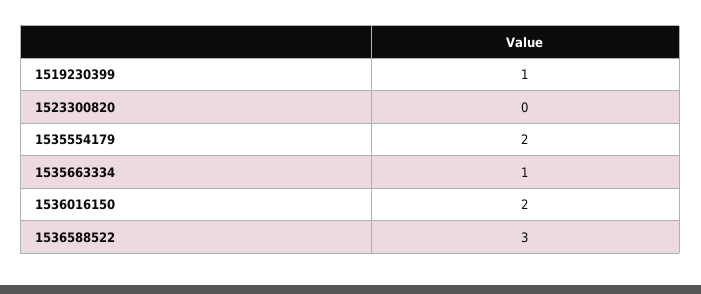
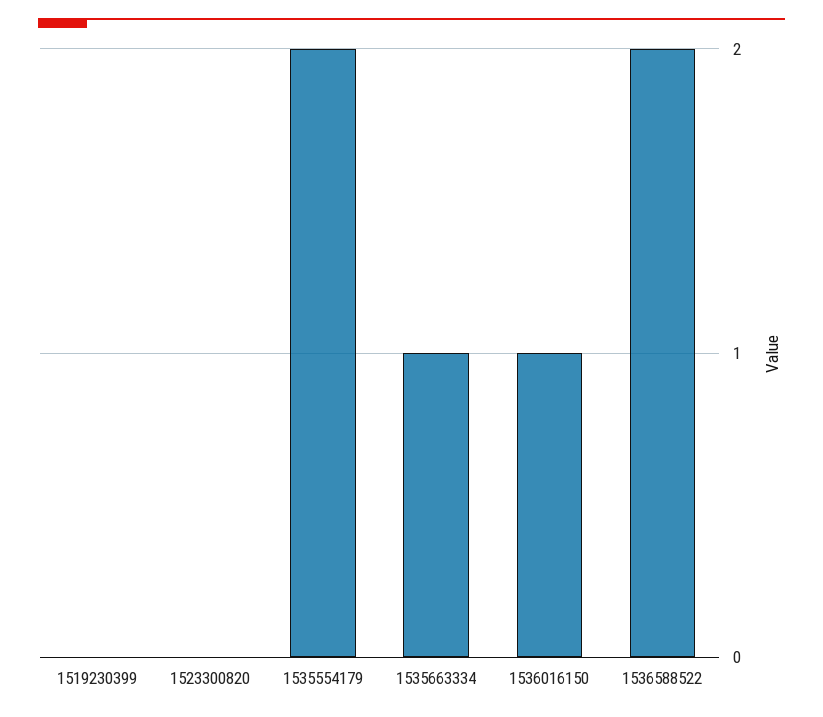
  {
-   "1519230399": 1,
+   "1519230399": 0,
    "1523300820": 0,
    "1535554179": 2,
    "1535663334": 1,
-   "1536016150": 2,
+   "1536016150": 1,
-   "1536588522": 3
+   "1536588522": 2
  }

